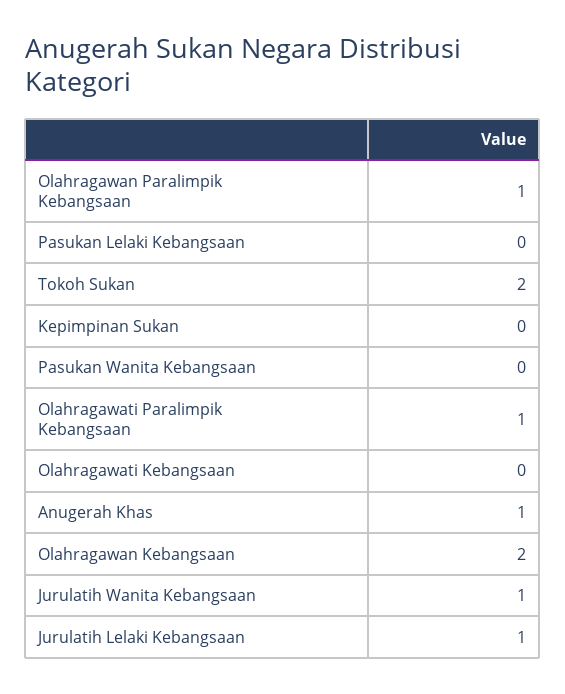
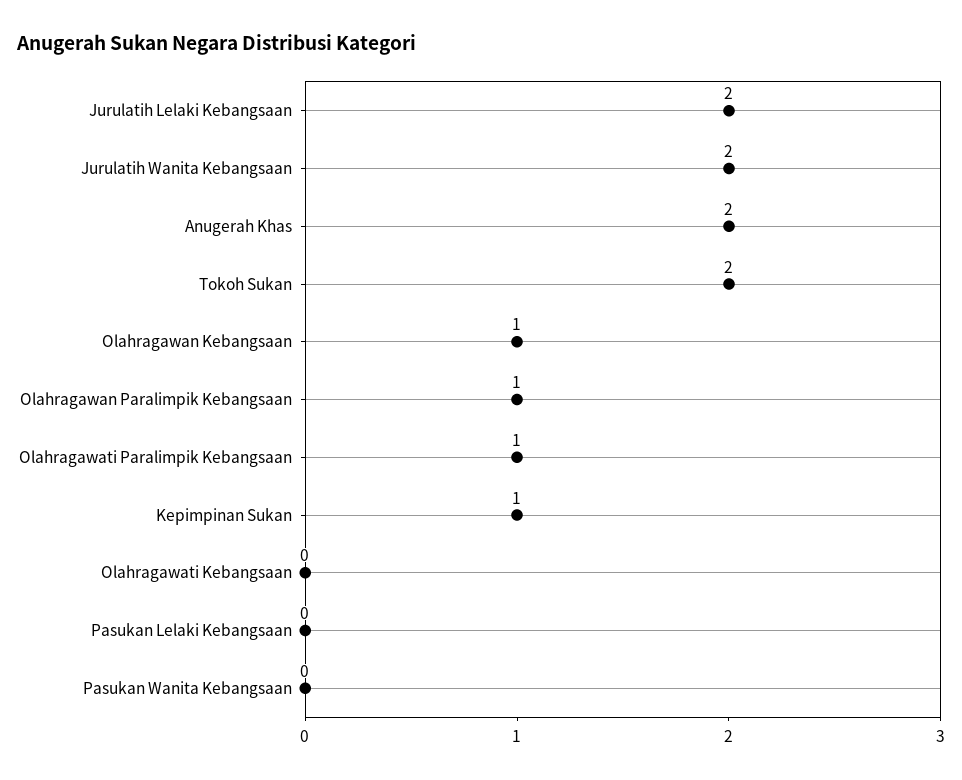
  {
    "Olahragawan Paralimpik Kebangsaan": 1,
    "Pasukan Lelaki Kebangsaan": 0,
    "Tokoh Sukan": 2,
-   "Kepimpinan Sukan": 0,
+   "Kepimpinan Sukan": 1,
    "Pasukan Wanita Kebangsaan": 0,
    "Olahragawati Paralimpik Kebangsaan": 1,
    "Olahragawati Kebangsaan": 0,
-   "Anugerah Khas": 1,
+   "Anugerah Khas": 2,
-   "Olahragawan Kebangsaan": 2,
+   "Olahragawan Kebangsaan": 1,
-   "Jurulatih Wanita Kebangsaan": 1,
+   "Jurulatih Wanita Kebangsaan": 2,
-   "Jurulatih Lelaki Kebangsaan": 1
+   "Jurulatih Lelaki Kebangsaan": 2
  }

